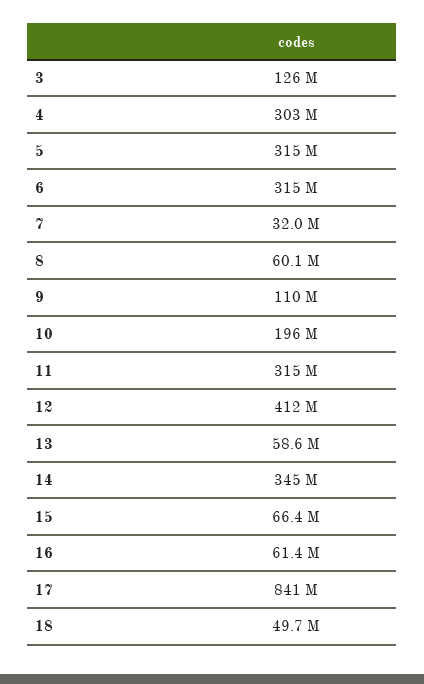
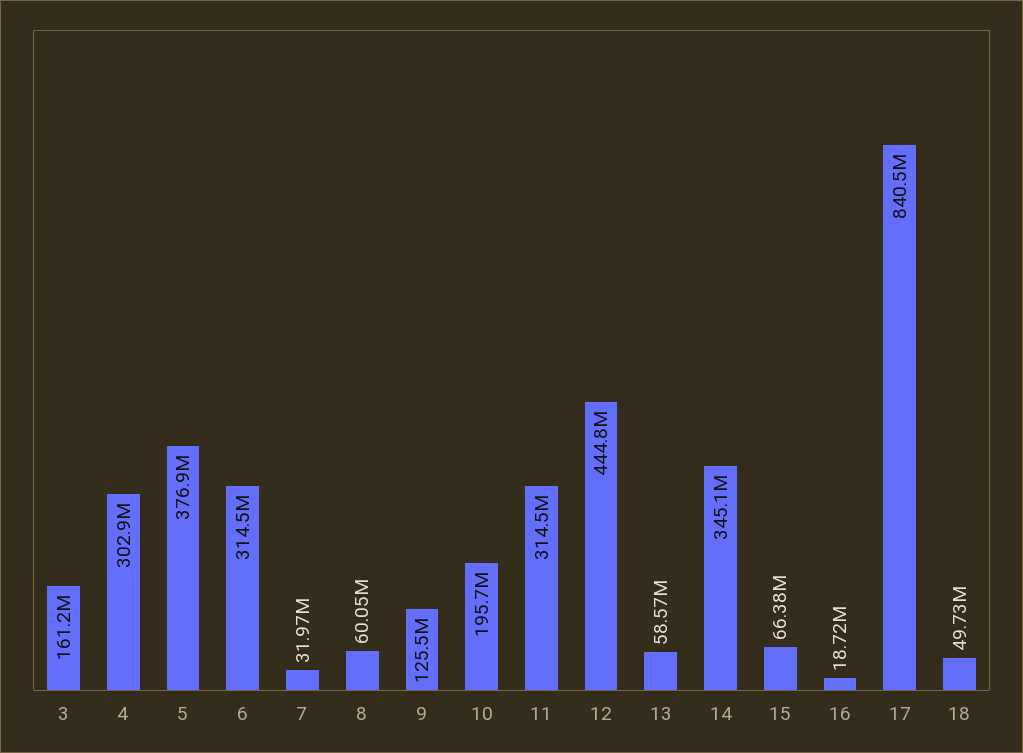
  {
-   "3": 126000000,
+   "3": 161200000,
    "4": 302900000,
-   "5": 315000000,
+   "5": 376900000,
    "6": 314500000,
    "7": 31970000,
    "8": 60050000,
-   "9": 110000000,
+   "9": 125500000,
    "10": 195700000,
    "11": 314500000,
-   "12": 412000000,
+   "12": 444800000,
    "13": 58570000,
    "14": 345100000,
    "15": 66380000,
-   "16": 61400000,
+   "16": 18720000,
    "17": 840500000,
    "18": 49730000
  }

